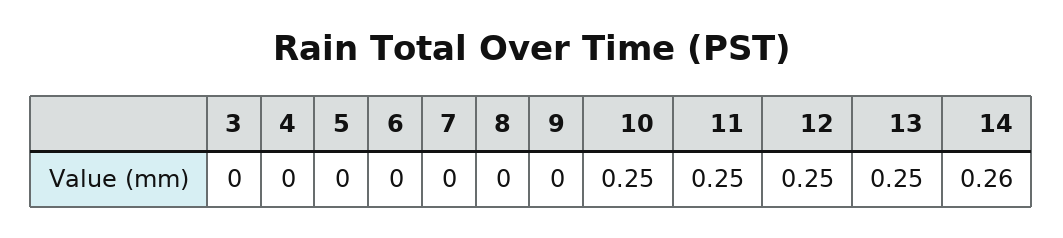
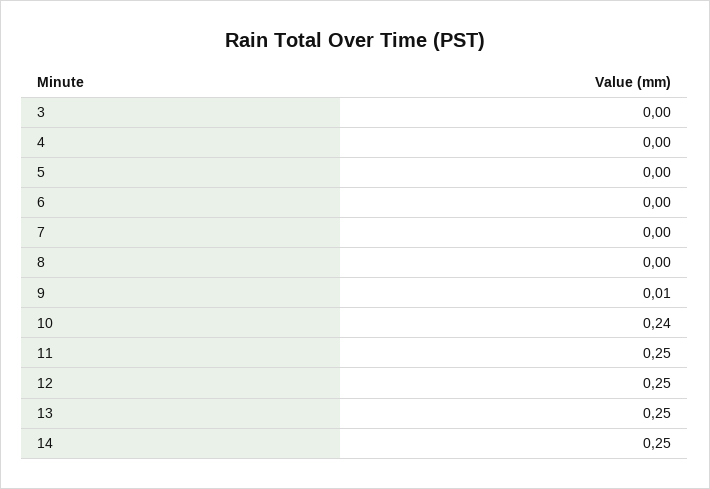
  {
    "3": 0,
    "4": 0,
    "5": 0,
    "6": 0,
    "7": 0,
    "8": 0,
-   "9": 0,
+   "9": 0.01,
-   "10": 0.25,
+   "10": 0.24,
    "11": 0.25,
    "12": 0.25,
    "13": 0.25,
-   "14": 0.26
+   "14": 0.25
  }

